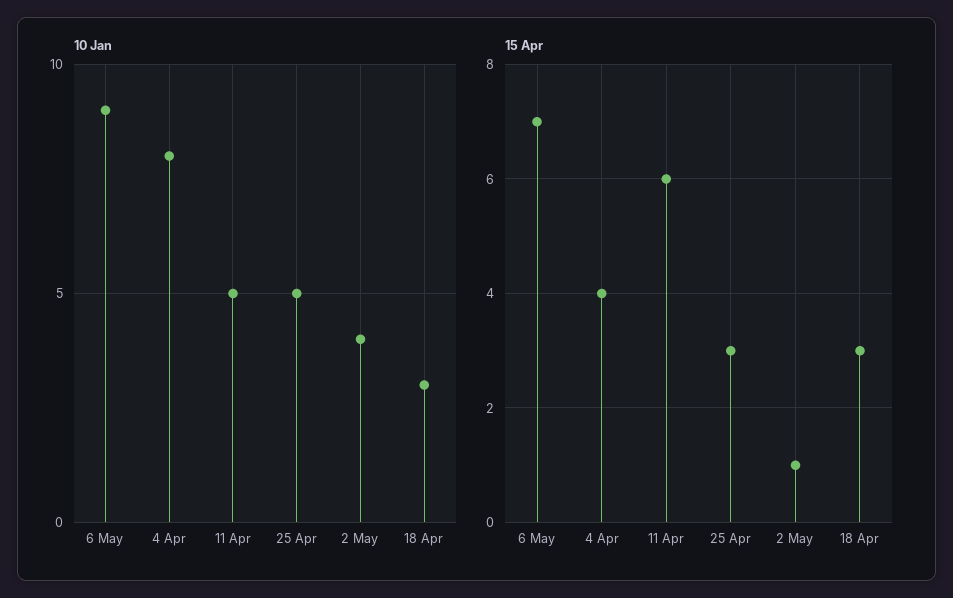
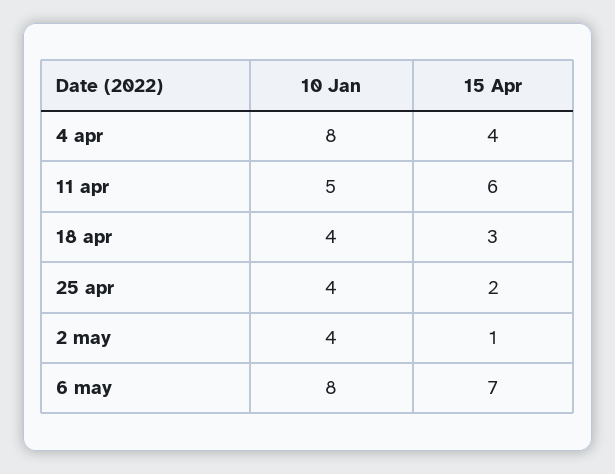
  {
    "10 Jan": {
-     "6 May": 9,
+     "6 May": 8,
      "4 Apr": 8,
      "11 Apr": 5,
-     "25 Apr": 5,
+     "25 Apr": 4,
      "2 May": 4,
-     "18 Apr": 3
+     "18 Apr": 4
    },
    "15 Apr": {
      "6 May": 7,
      "4 Apr": 4,
      "11 Apr": 6,
-     "25 Apr": 3,
+     "25 Apr": 2,
      "2 May": 1,
      "18 Apr": 3
    }
  }

